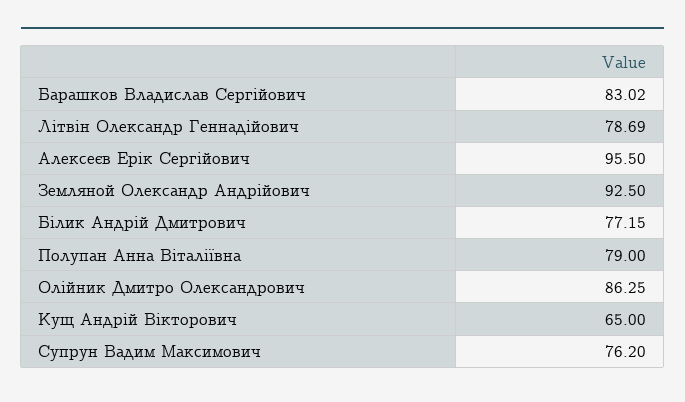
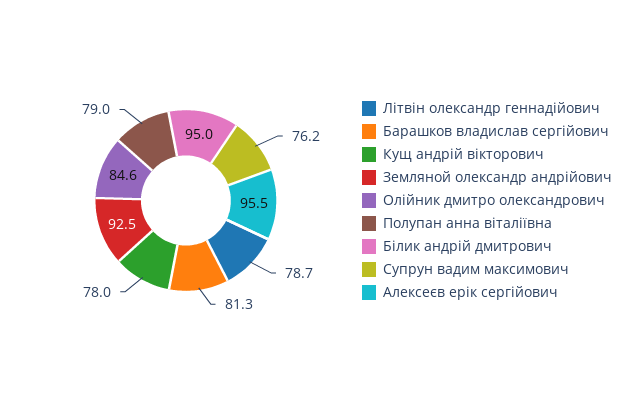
  {
-   "Барашков Владислав Сергійович": 83.02,
+   "Барашков Владислав Сергійович": 81.3,
    "Літвін Олександр Геннадійович": 78.69,
    "Алексеєв Ерік Сергійович": 95.5,
    "Земляной Олександр Андрійович": 92.5,
-   "Білик Андрій Дмитрович": 77.15,
+   "Білик Андрій Дмитрович": 95,
    "Полупан Анна Віталіївна": 79,
-   "Олійник Дмитро Олександрович": 86.25,
+   "Олійник Дмитро Олександрович": 84.6,
-   "Кущ Андрій Вікторович": 65,
+   "Кущ Андрій Вікторович": 78,
    "Супрун Вадим Максимович": 76.2
  }

